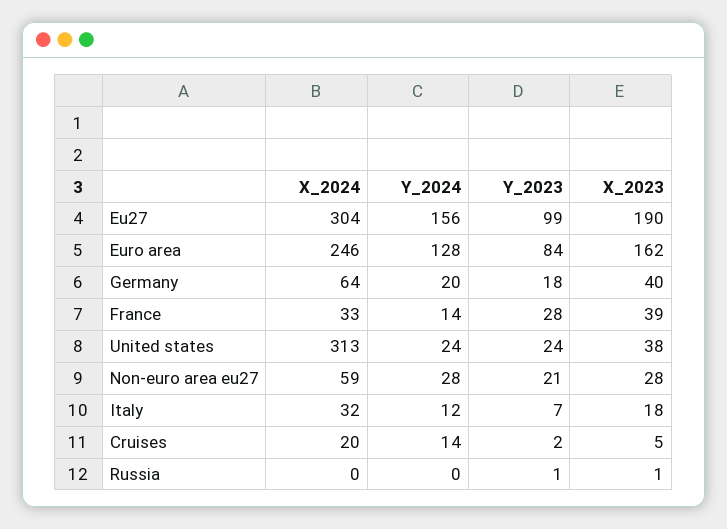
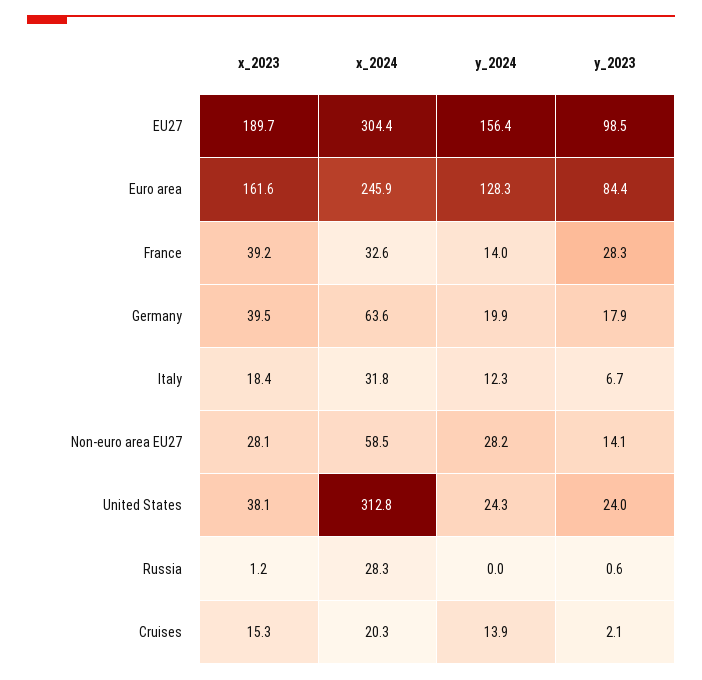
  {
    "X_2024": {
      "Eu27": 304.4,
      "Euro area": 245.9,
      "Germany": 63.6,
      "France": 32.6,
      "United states": 312.8,
      "Non-euro area eu27": 58.5,
      "Italy": 31.8,
      "Cruises": 20.3,
-     "Russia": 0
+     "Russia": 28.3
    },
    "Y_2024": {
      "Eu27": 156.4,
      "Euro area": 128.3,
      "Germany": 19.9,
      "France": 14,
      "United states": 24.3,
      "Non-euro area eu27": 28.2,
      "Italy": 12.3,
      "Cruises": 13.9,
      "Russia": 0
    },
    "Y_2023": {
      "Eu27": 98.5,
      "Euro area": 84.4,
      "Germany": 17.9,
      "France": 28.3,
      "United states": 24,
-     "Non-euro area eu27": 21,
+     "Non-euro area eu27": 14.1,
      "Italy": 6.7,
      "Cruises": 2.1,
      "Russia": 0.6
    },
    "X_2023": {
      "Eu27": 189.7,
      "Euro area": 161.6,
      "Germany": 39.5,
      "France": 39.2,
      "United states": 38.1,
      "Non-euro area eu27": 28.1,
      "Italy": 18.4,
-     "Cruises": 5,
+     "Cruises": 15.3,
      "Russia": 1.2
    }
  }

